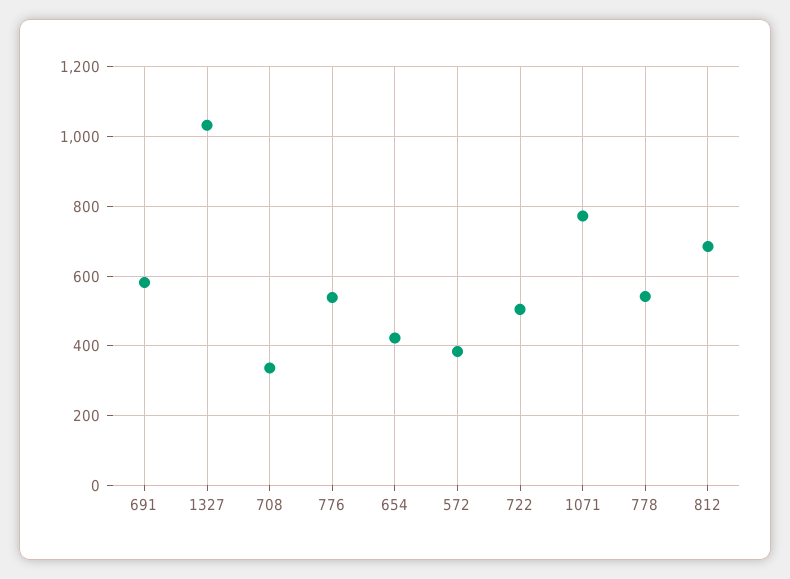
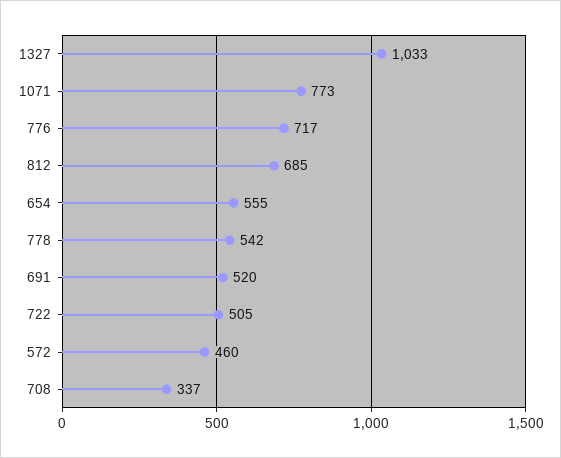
  {
-   "691": 580,
+   "691": 520,
    "1327": 1033,
    "708": 337,
-   "776": 540,
+   "776": 717,
-   "654": 420,
+   "654": 555,
-   "572": 380,
+   "572": 460,
    "722": 505,
    "1071": 773,
    "778": 542,
    "812": 685
  }

